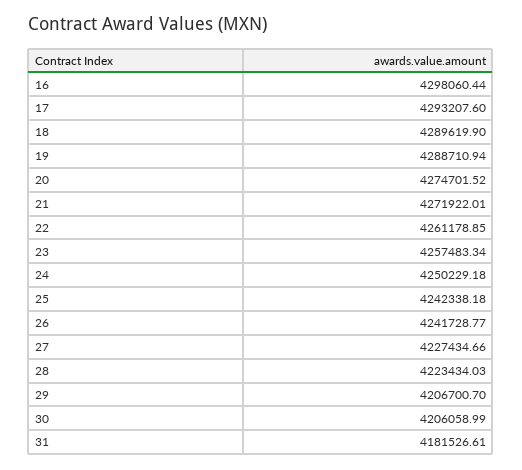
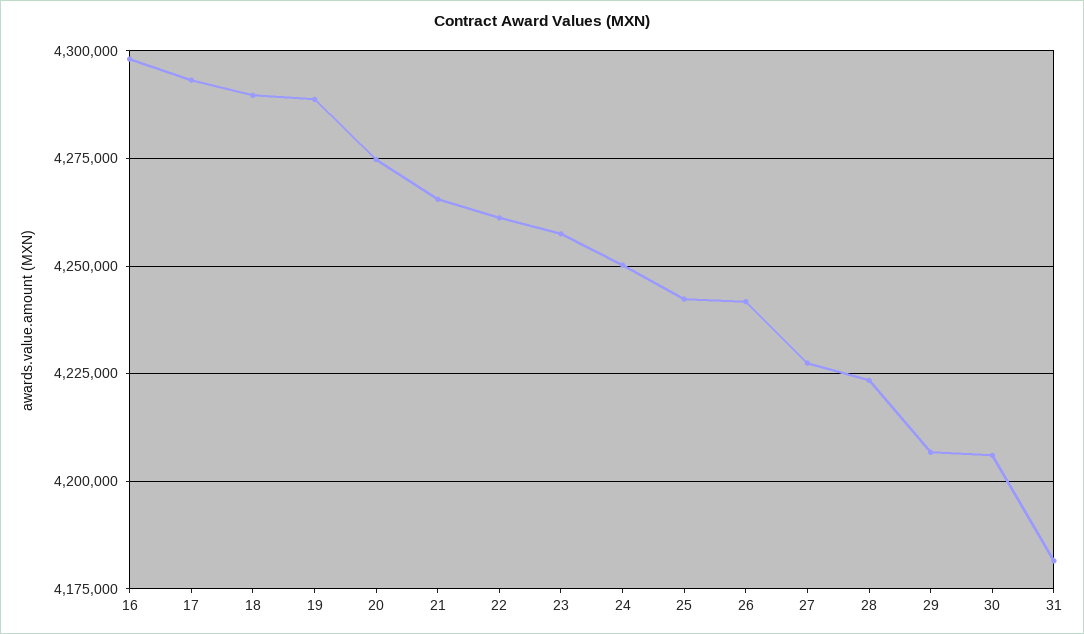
  {
    "16": 4298060.44,
    "17": 4293207.6,
    "18": 4289619.9,
    "19": 4288710.94,
    "20": 4274701.52,
-   "21": 4271922.01,
+   "21": 4265000,
    "22": 4261178.85,
    "23": 4257483.34,
    "24": 4250229.18,
    "25": 4242338.18,
    "26": 4241728.77,
    "27": 4227434.66,
    "28": 4223434.03,
    "29": 4206700.7,
    "30": 4206058.99,
    "31": 4181526.61
  }

